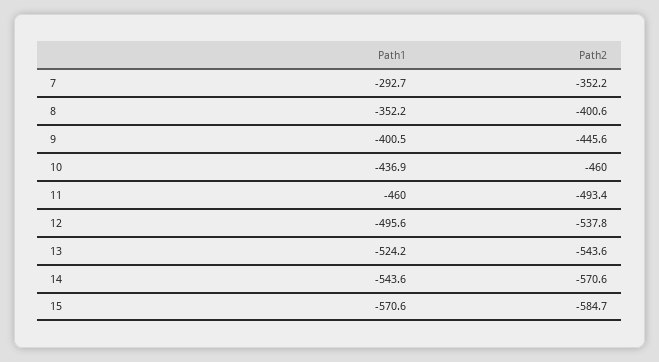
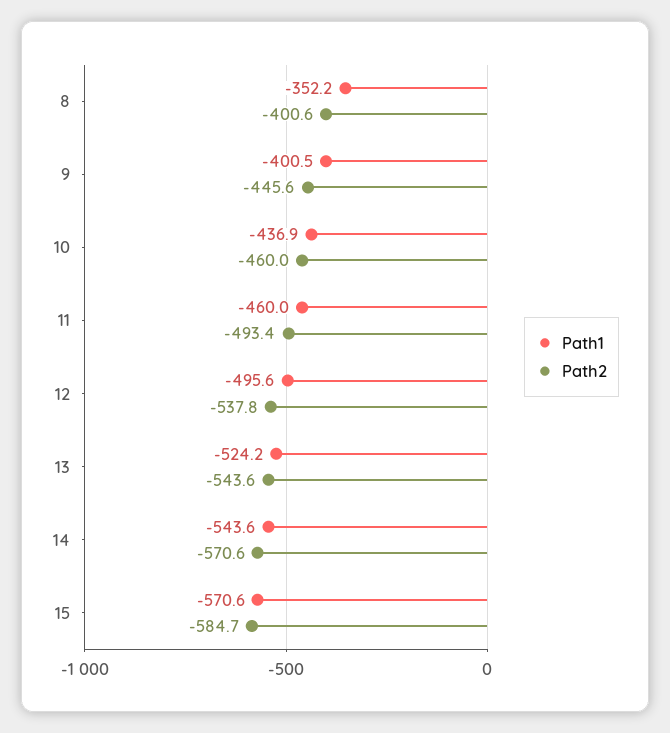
  {
    "Path1": {
-     "7": -292.7,
      "8": -352.2,
      "9": -400.5,
      "10": -436.9,
      "11": -460,
      "12": -495.6,
      "13": -524.2,
      "14": -543.6,
      "15": -570.6
    },
    "Path2": {
-     "7": -352.2,
      "8": -400.6,
      "9": -445.6,
      "10": -460,
      "11": -493.4,
      "12": -537.8,
      "13": -543.6,
      "14": -570.6,
      "15": -584.7
    }
  }

